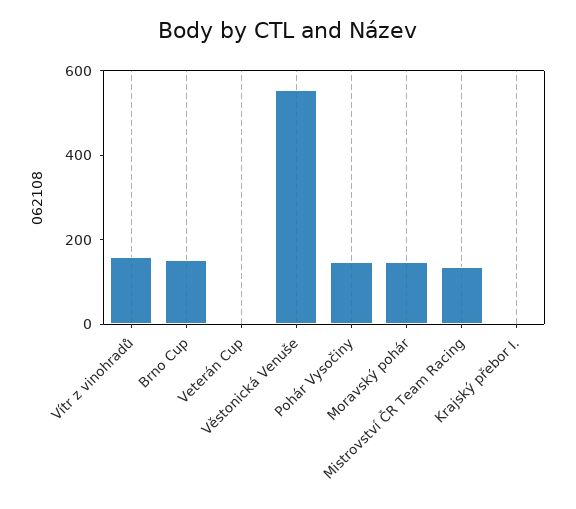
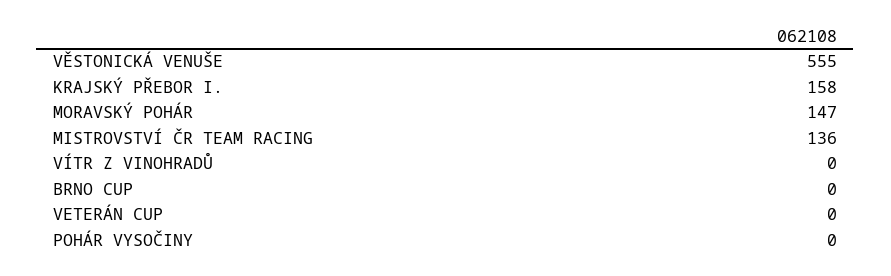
  {
-   "Vítr z vinohradů": 150,
+   "Vítr z vinohradů": 0,
-   "Brno Cup": 150,
+   "Brno Cup": 0,
    "Veterán Cup": 0,
    "Věstonická Venuše": 555,
-   "Pohár Vysočiny": 150,
+   "Pohár Vysočiny": 0,
    "Moravský pohár": 147,
    "Mistrovství ČR Team Racing": 136,
-   "Krajský přebor I.": 0
+   "Krajský přebor I.": 158
  }

